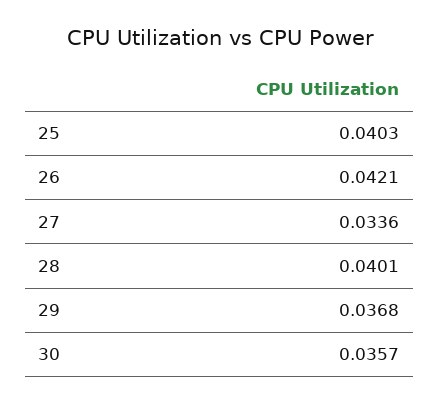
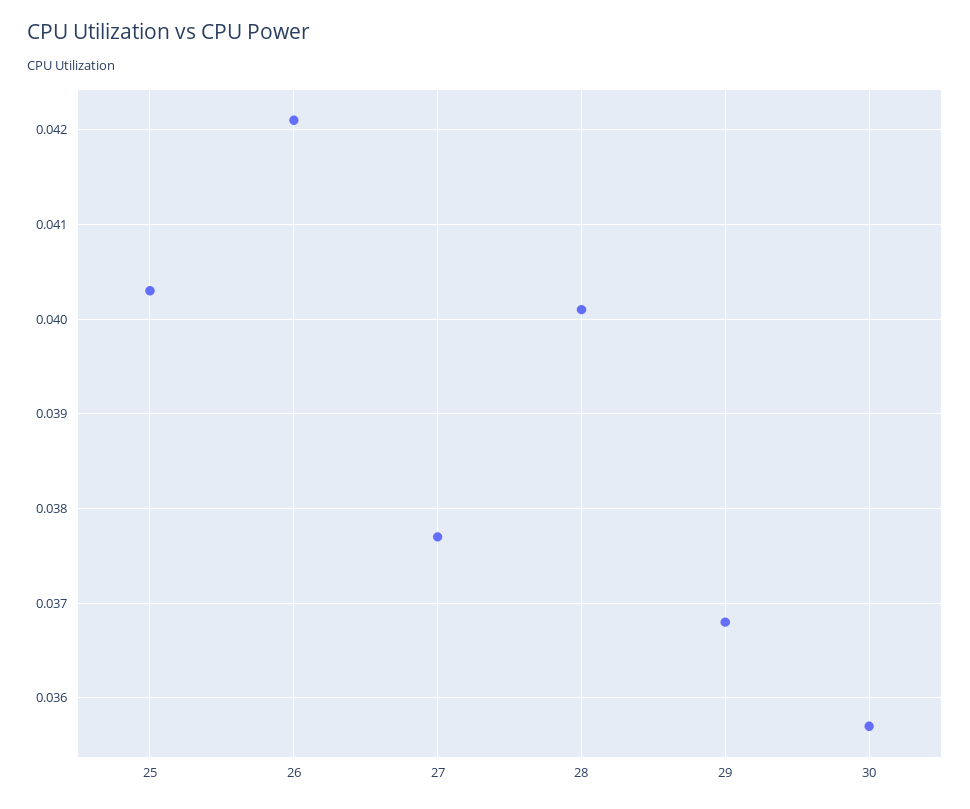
  {
    "25": 0.0403,
    "26": 0.0421,
-   "27": 0.0336,
+   "27": 0.0377,
    "28": 0.0401,
    "29": 0.0368,
    "30": 0.0357
  }

